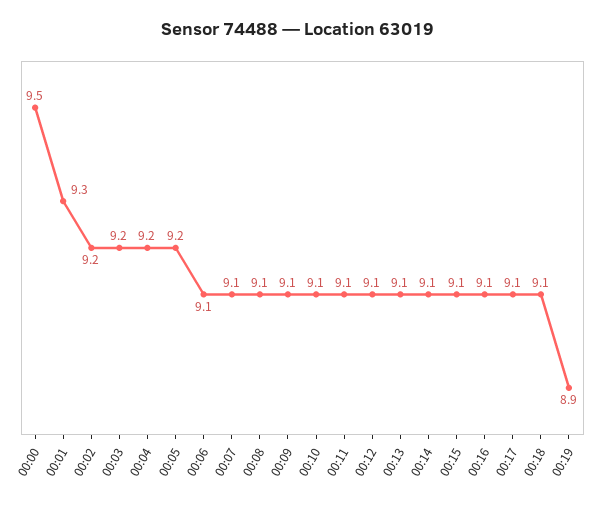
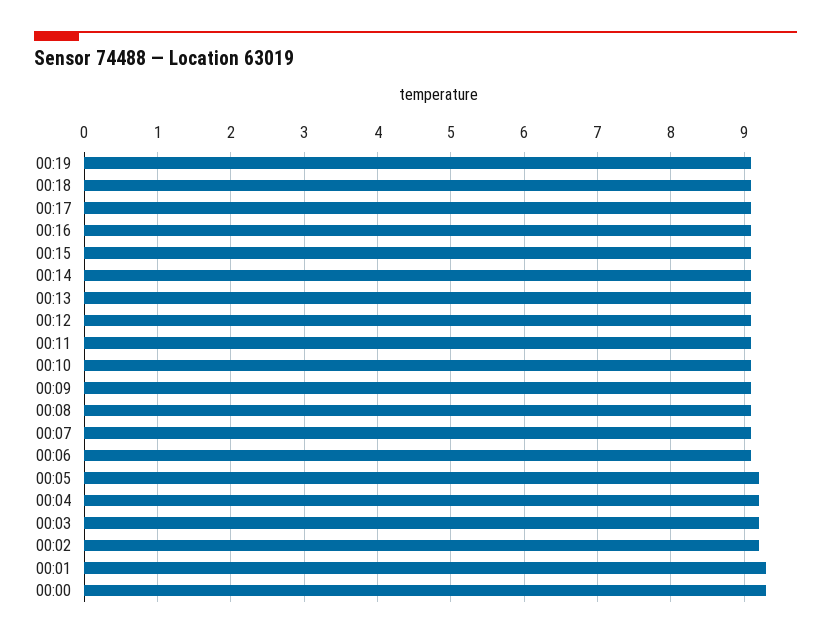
  {
-   "00:00": 9.5,
+   "00:00": 9.3,
    "00:01": 9.3,
    "00:02": 9.2,
    "00:03": 9.2,
    "00:04": 9.2,
    "00:05": 9.2,
    "00:06": 9.1,
    "00:07": 9.1,
    "00:08": 9.1,
    "00:09": 9.1,
    "00:10": 9.1,
    "00:11": 9.1,
    "00:12": 9.1,
    "00:13": 9.1,
    "00:14": 9.1,
    "00:15": 9.1,
    "00:16": 9.1,
    "00:17": 9.1,
    "00:18": 9.1,
-   "00:19": 8.9
+   "00:19": 9.1
  }

